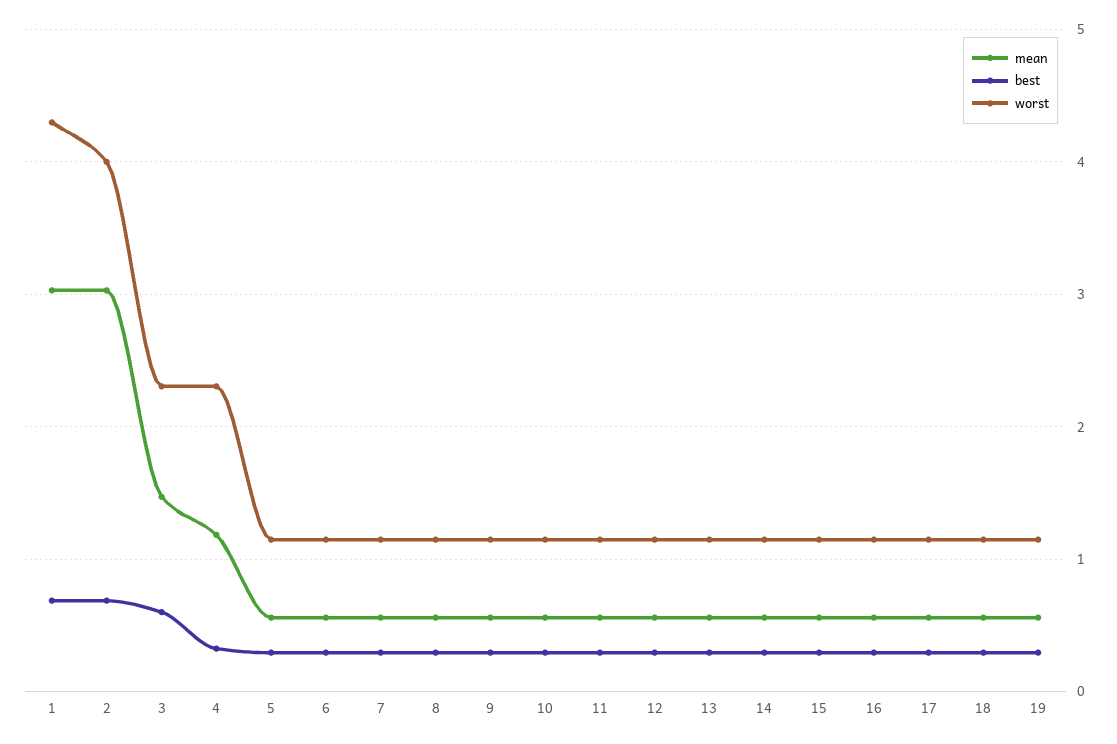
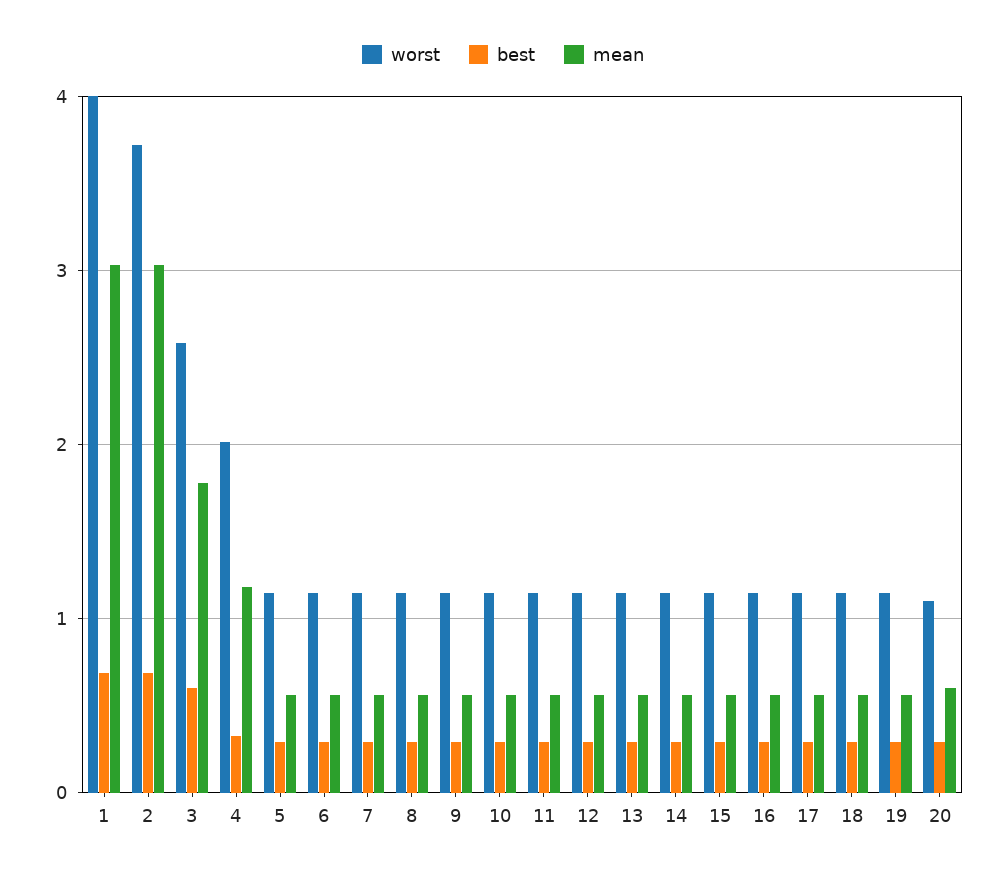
  {
    "mean": {
      "1": 3,
      "2": 3,
-     "3": 1.5,
+     "3": 1.8,
      "4": 1.2,
      "5": 0.6,
      "6": 0.6,
      "7": 0.6,
      "8": 0.6,
      "9": 0.6,
      "10": 0.6,
      "11": 0.6,
      "12": 0.6,
      "13": 0.6,
      "14": 0.6,
      "15": 0.6,
      "16": 0.6,
      "17": 0.6,
      "18": 0.6,
-     "19": 0.6
+     "19": 0.6,
+     "20": 0.6
    },
    "best": {
      "1": 0.7,
      "2": 0.7,
      "3": 0.6,
      "4": 0.3,
      "5": 0.3,
      "6": 0.3,
      "7": 0.3,
      "8": 0.3,
      "9": 0.3,
      "10": 0.3,
      "11": 0.3,
      "12": 0.3,
      "13": 0.3,
      "14": 0.3,
      "15": 0.3,
      "16": 0.3,
      "17": 0.3,
      "18": 0.3,
-     "19": 0.3
+     "19": 0.3,
+     "20": 0.3
    },
    "worst": {
-     "1": 4.3,
+     "1": 4,
-     "2": 4,
+     "2": 3.7,
-     "3": 2.3,
+     "3": 2.6,
-     "4": 2.3,
+     "4": 2,
      "5": 1.1,
      "6": 1.1,
      "7": 1.1,
      "8": 1.1,
      "9": 1.1,
      "10": 1.1,
      "11": 1.1,
      "12": 1.1,
      "13": 1.1,
      "14": 1.1,
      "15": 1.1,
      "16": 1.1,
      "17": 1.1,
      "18": 1.1,
-     "19": 1.1
+     "19": 1.1,
+     "20": 1.1
    }
  }

